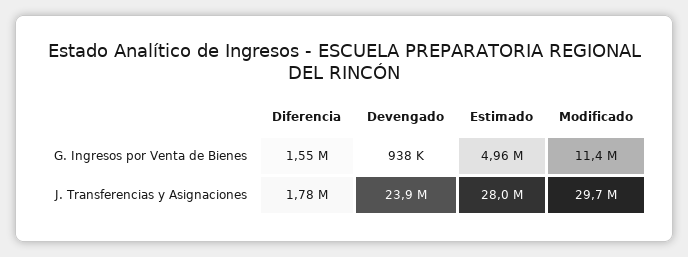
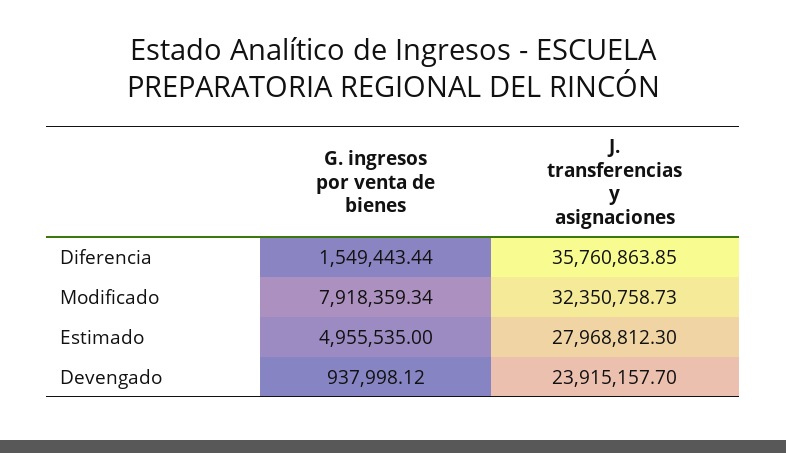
  {
    "Diferencia": {
      "G. Ingresos por Venta de Bienes": 1549443.44,
-     "J. Transferencias y Asignaciones": 1780000
+     "J. Transferencias y Asignaciones": 35760863.85
    },
    "Devengado": {
      "G. Ingresos por Venta de Bienes": 937998.12,
      "J. Transferencias y Asignaciones": 23915157.7
    },
    "Estimado": {
      "G. Ingresos por Venta de Bienes": 4955535,
      "J. Transferencias y Asignaciones": 27968812.3
    },
    "Modificado": {
-     "G. Ingresos por Venta de Bienes": 11400000,
+     "G. Ingresos por Venta de Bienes": 7918359.34,
-     "J. Transferencias y Asignaciones": 29700000
+     "J. Transferencias y Asignaciones": 32350758.73
    }
  }

